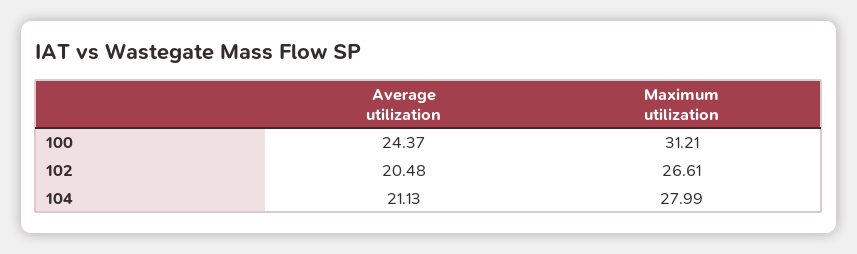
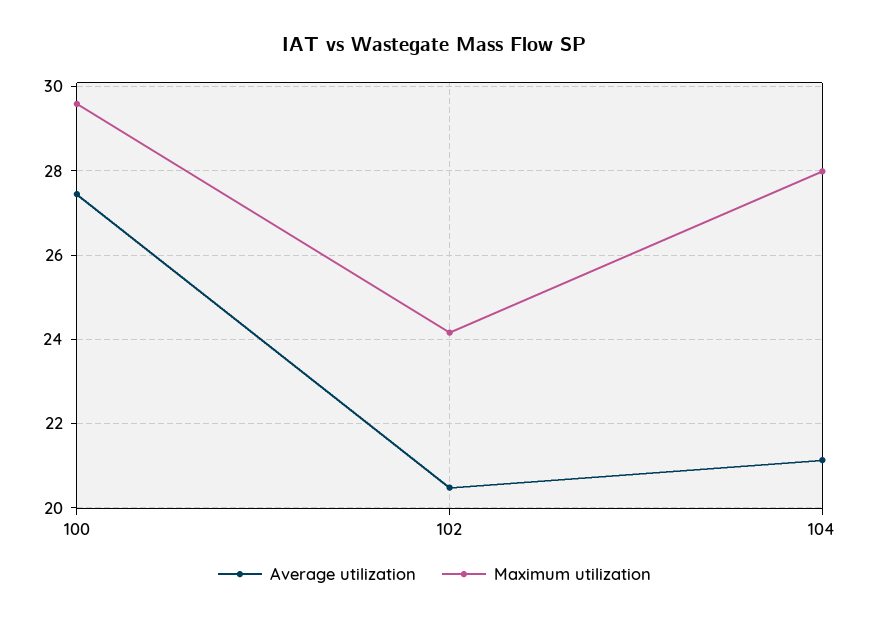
  {
    "Average utilization": {
-     "100": 24.37,
+     "100": 27.4,
      "102": 20.48,
      "104": 21.13
    },
    "Maximum utilization": {
-     "100": 31.21,
+     "100": 29.6,
-     "102": 26.61,
+     "102": 24.2,
      "104": 27.99
    }
  }

